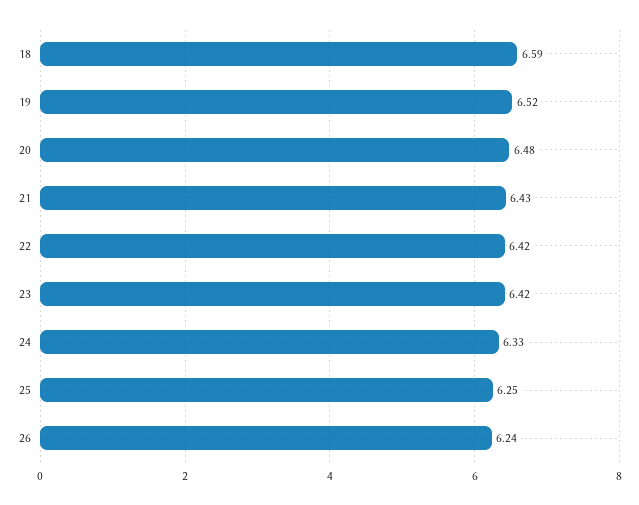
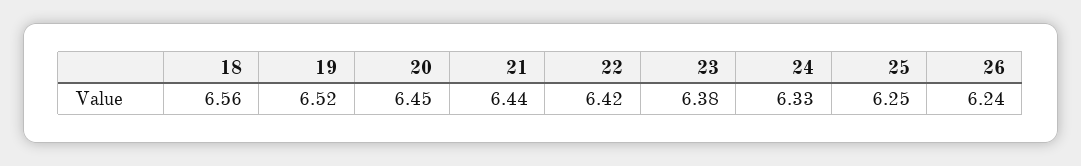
  {
-   "18": 6.59,
+   "18": 6.56,
    "19": 6.52,
-   "20": 6.48,
+   "20": 6.45,
-   "21": 6.43,
+   "21": 6.44,
    "22": 6.42,
-   "23": 6.42,
+   "23": 6.38,
    "24": 6.33,
    "25": 6.25,
    "26": 6.24
  }

